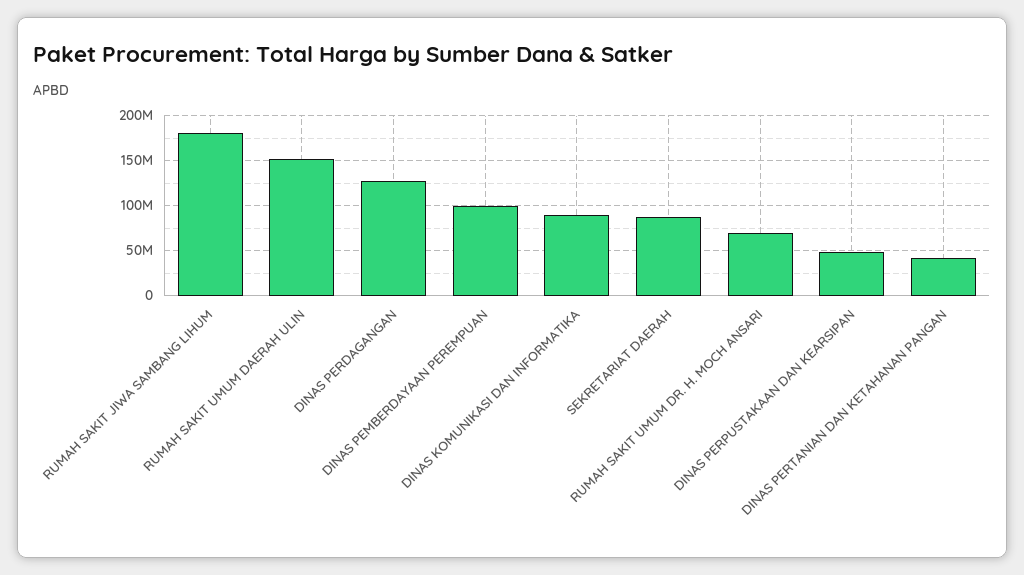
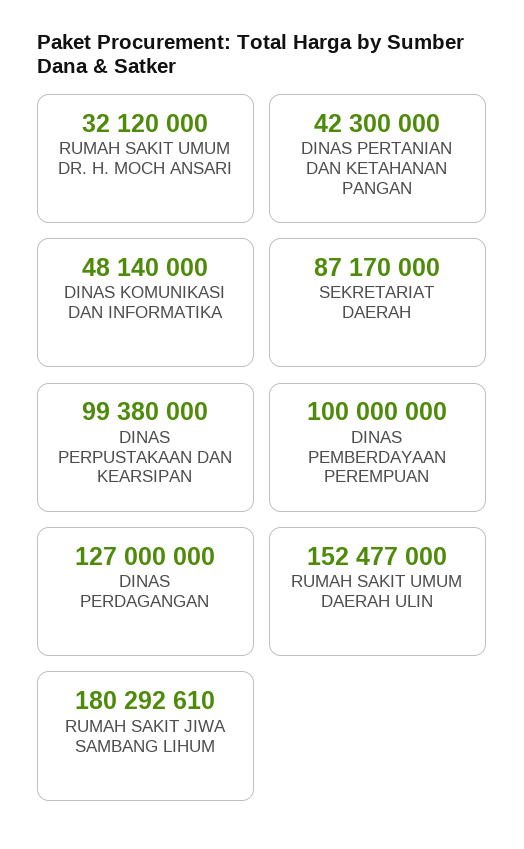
  {
    "RUMAH SAKIT JIWA SAMBANG LIHUM": 180292610,
    "RUMAH SAKIT UMUM DAERAH ULIN": 152477000,
    "DINAS PERDAGANGAN": 127000000,
    "DINAS PEMBERDAYAAN PEREMPUAN": 100000000,
-   "DINAS KOMUNIKASI DAN INFORMATIKA": 90000000,
+   "DINAS KOMUNIKASI DAN INFORMATIKA": 48140000,
    "SEKRETARIAT DAERAH": 87170000,
-   "RUMAH SAKIT UMUM DR. H. MOCH ANSARI": 70000000,
+   "RUMAH SAKIT UMUM DR. H. MOCH ANSARI": 32120000,
-   "DINAS PERPUSTAKAAN DAN KEARSIPAN": 50000000,
+   "DINAS PERPUSTAKAAN DAN KEARSIPAN": 99380000,
    "DINAS PERTANIAN DAN KETAHANAN PANGAN": 42300000
  }

